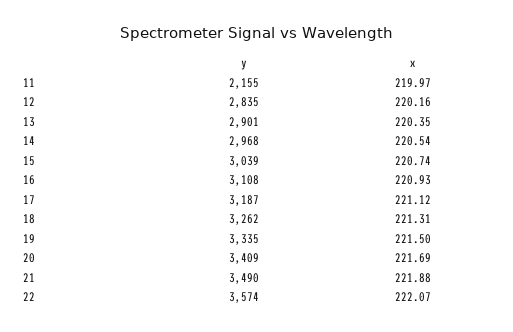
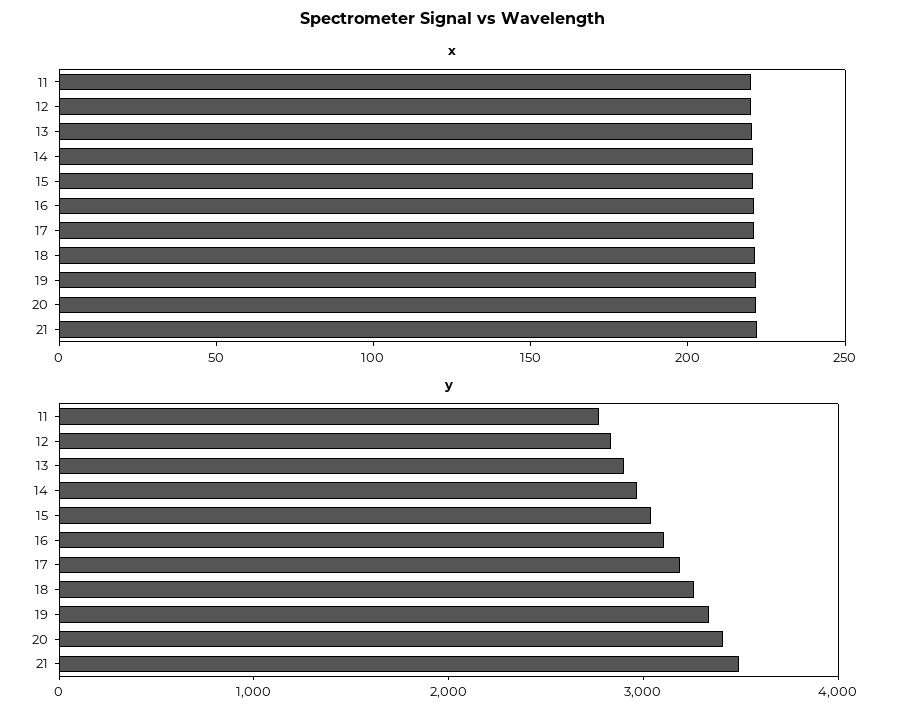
  {
    "y": {
-     "11": 2155,
+     "11": 2800,
      "12": 2835,
      "13": 2901,
      "14": 2968,
      "15": 3039,
      "16": 3108,
      "17": 3187,
      "18": 3262,
      "19": 3335,
      "20": 3409,
-     "21": 3490,
+     "21": 3490
-     "22": 3574
    },
    "x": {
      "11": 219.97,
      "12": 220.16,
      "13": 220.35,
      "14": 220.54,
      "15": 220.74,
      "16": 220.93,
      "17": 221.12,
      "18": 221.31,
      "19": 221.5,
      "20": 221.69,
-     "21": 221.88,
+     "21": 221.88
-     "22": 222.07
    }
  }

